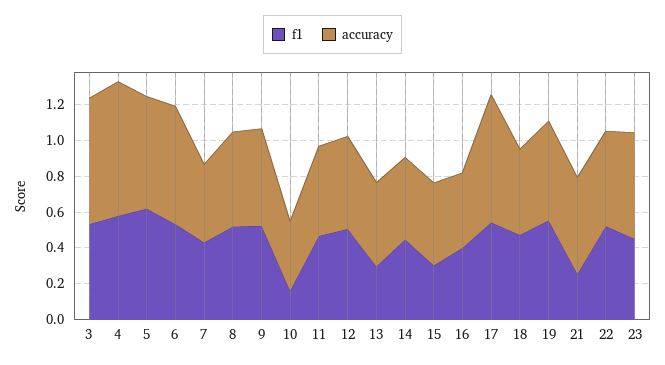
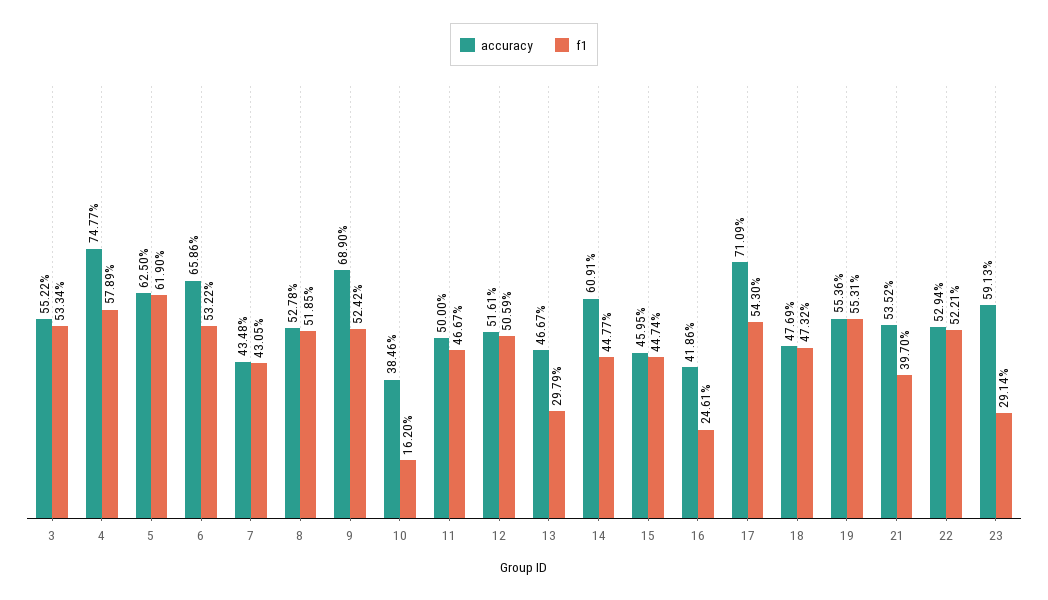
  {
    "f1": {
      "3": 0.5334,
      "4": 0.5789,
      "5": 0.619,
      "6": 0.5322,
      "7": 0.4305,
      "8": 0.5185,
      "9": 0.5242,
      "10": 0.162,
      "11": 0.4667,
      "12": 0.5059,
      "13": 0.2979,
      "14": 0.4477,
-     "15": 0.3,
+     "15": 0.4474,
-     "16": 0.4,
+     "16": 0.2461,
      "17": 0.543,
      "18": 0.4732,
      "19": 0.5531,
-     "21": 0.25,
+     "21": 0.397,
      "22": 0.5221,
-     "23": 0.45
+     "23": 0.2914
    },
    "accuracy": {
-     "3": 0.7,
+     "3": 0.5522,
      "4": 0.7477,
      "5": 0.625,
      "6": 0.6586,
      "7": 0.4348,
      "8": 0.5278,
-     "9": 0.55,
+     "9": 0.689,
      "10": 0.3846,
      "11": 0.5,
      "12": 0.5161,
      "13": 0.4667,
-     "14": 0.45,
+     "14": 0.6091,
      "15": 0.4595,
      "16": 0.4186,
      "17": 0.7109,
      "18": 0.4769,
      "19": 0.5536,
      "21": 0.5352,
      "22": 0.5294,
      "23": 0.5913
    }
  }

